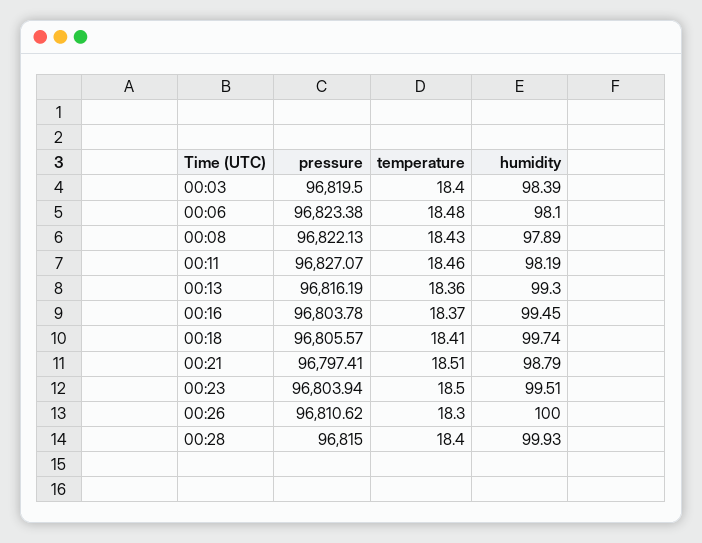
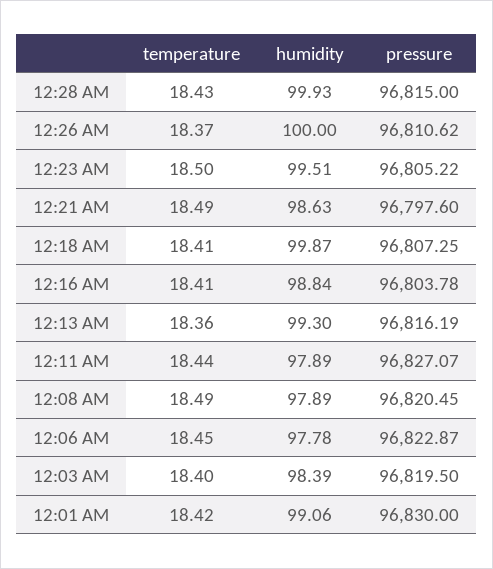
  {
    "pressure": {
      "00:03": 96819.5,
-     "00:06": 96823.38,
+     "00:06": 96822.87,
-     "00:08": 96822.13,
+     "00:08": 96820.45,
      "00:11": 96827.07,
      "00:13": 96816.19,
      "00:16": 96803.78,
-     "00:18": 96805.57,
+     "00:18": 96807.25,
-     "00:21": 96797.41,
+     "00:21": 96797.6,
-     "00:23": 96803.94,
+     "00:23": 96805.22,
      "00:26": 96810.62,
-     "00:28": 96815
+     "00:28": 96815,
+     "12:01 AM": 96830
    },
    "temperature": {
      "00:03": 18.4,
-     "00:06": 18.48,
+     "00:06": 18.45,
-     "00:08": 18.43,
+     "00:08": 18.49,
-     "00:11": 18.46,
+     "00:11": 18.44,
      "00:13": 18.36,
-     "00:16": 18.37,
+     "00:16": 18.41,
      "00:18": 18.41,
-     "00:21": 18.51,
+     "00:21": 18.49,
      "00:23": 18.5,
-     "00:26": 18.3,
+     "00:26": 18.37,
-     "00:28": 18.4
+     "00:28": 18.43,
+     "12:01 AM": 18.42
    },
    "humidity": {
      "00:03": 98.39,
-     "00:06": 98.1,
+     "00:06": 97.78,
      "00:08": 97.89,
-     "00:11": 98.19,
+     "00:11": 97.89,
      "00:13": 99.3,
-     "00:16": 99.45,
+     "00:16": 98.84,
-     "00:18": 99.74,
+     "00:18": 99.87,
-     "00:21": 98.79,
+     "00:21": 98.63,
      "00:23": 99.51,
      "00:26": 100,
-     "00:28": 99.93
+     "00:28": 99.93,
+     "12:01 AM": 99.06
    }
  }

